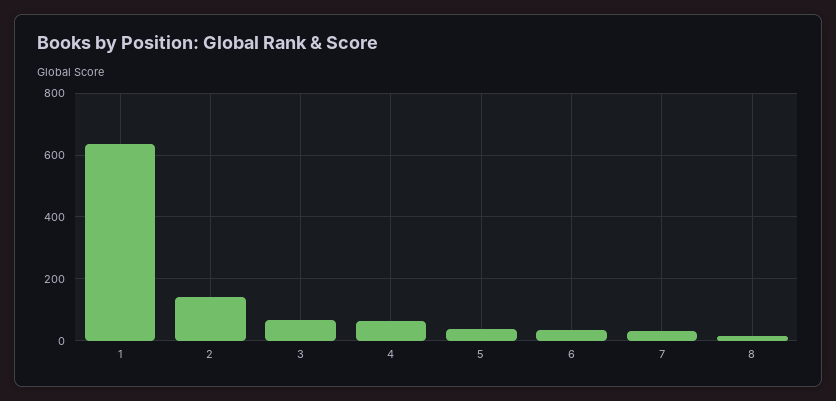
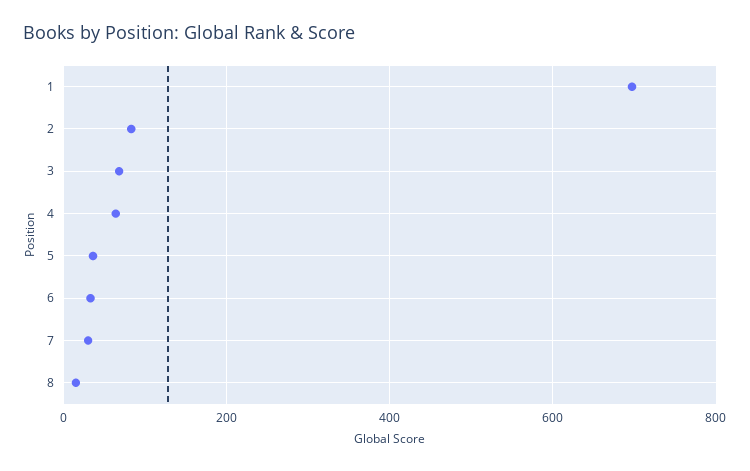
  {
-   "1": 640,
+   "1": 700,
-   "2": 140,
+   "2": 80,
    "3": 60,
    "4": 60,
    "5": 40,
    "6": 40,
    "7": 40,
    "8": 20
  }

